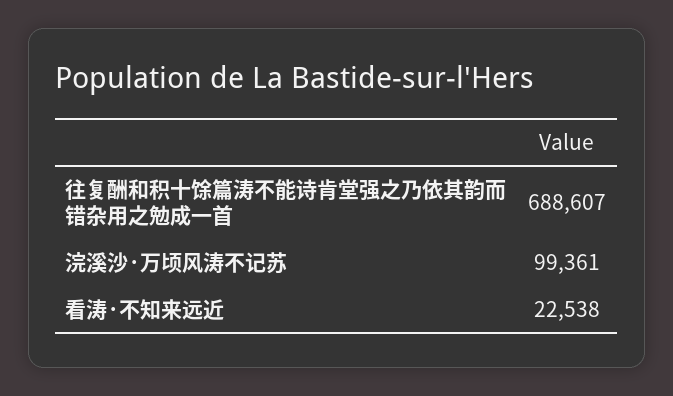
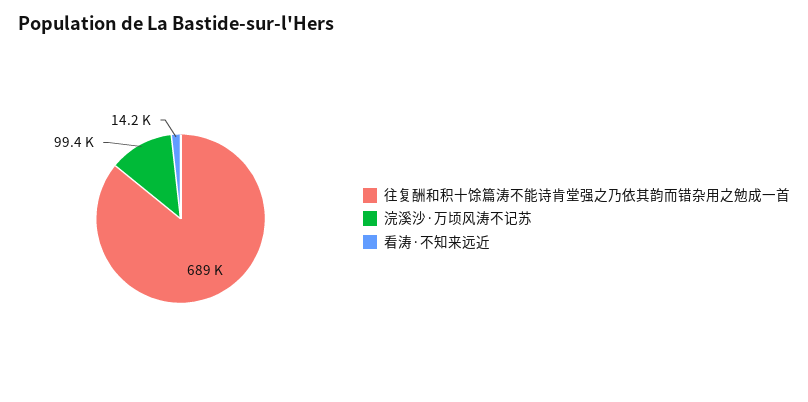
  {
    "往复酬和积十馀篇涛不能诗肯堂强之乃依其韵而错杂用之勉成一首": 688607,
    "浣溪沙·万顷风涛不记苏": 99361,
-   "看涛·不知来远近": 22538
+   "看涛·不知来远近": 14200
  }

